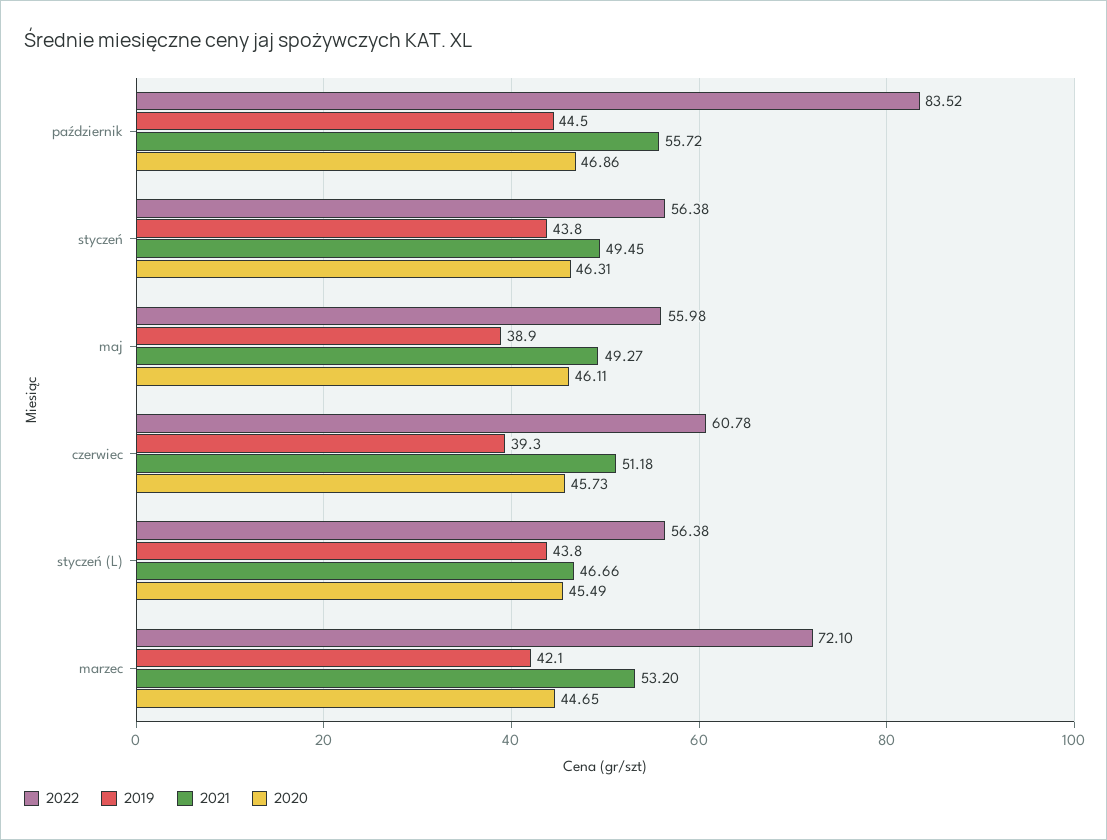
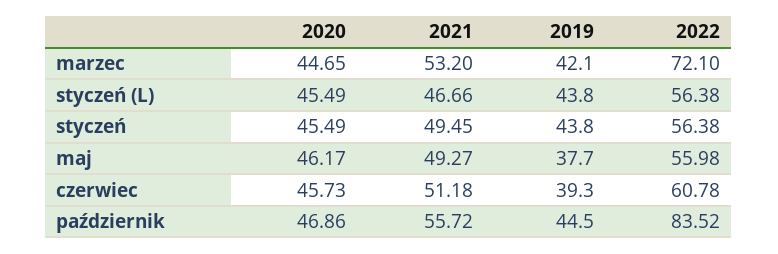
  {
    "2022": {
      "październik": 83.52,
      "styczeń": 56.38,
      "maj": 55.98,
      "czerwiec": 60.78,
      "styczeń (L)": 56.38,
      "marzec": 72.1
    },
    "2019": {
      "październik": 44.5,
      "styczeń": 43.8,
-     "maj": 38.9,
+     "maj": 37.7,
      "czerwiec": 39.3,
      "styczeń (L)": 43.8,
      "marzec": 42.1
    },
    "2021": {
      "październik": 55.72,
      "styczeń": 49.45,
      "maj": 49.27,
      "czerwiec": 51.18,
      "styczeń (L)": 46.66,
      "marzec": 53.2
    },
    "2020": {
      "październik": 46.86,
-     "styczeń": 46.31,
+     "styczeń": 45.49,
-     "maj": 46.11,
+     "maj": 46.17,
      "czerwiec": 45.73,
      "styczeń (L)": 45.49,
      "marzec": 44.65
    }
  }

